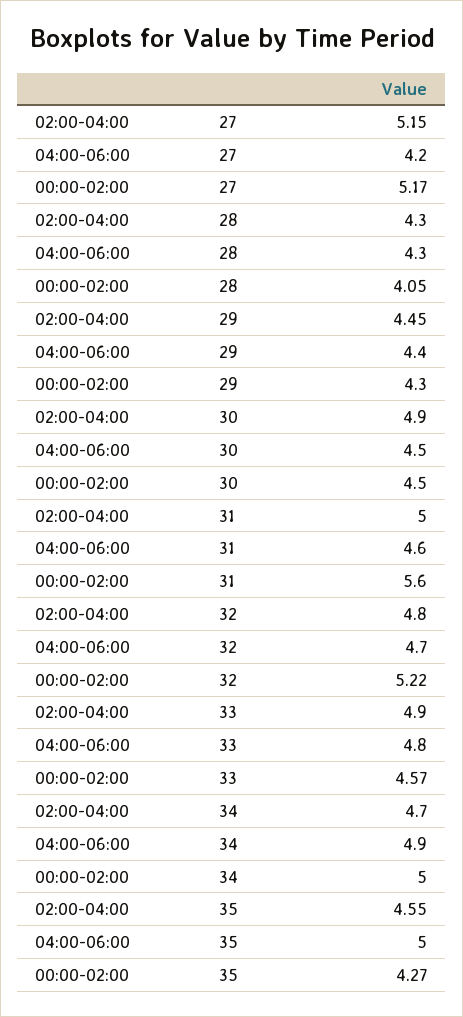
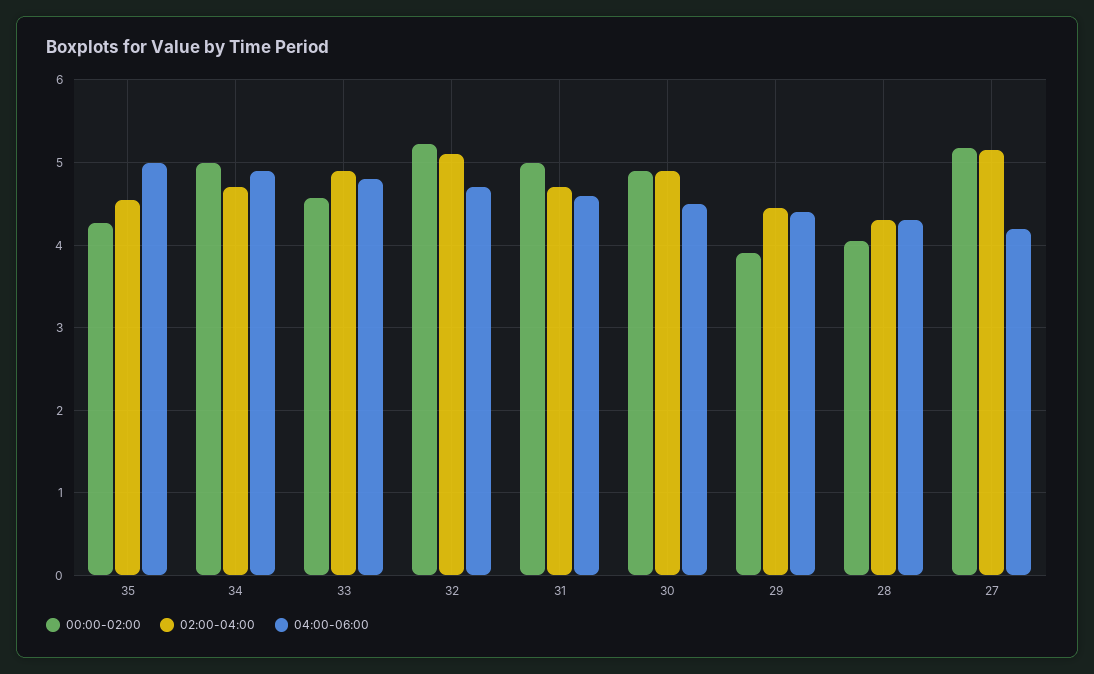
  {
    "02:00-04:00": {
      "27": 5.15,
      "28": 4.3,
      "29": 4.45,
      "30": 4.9,
-     "31": 5,
+     "31": 4.7,
-     "32": 4.8,
+     "32": 5.1,
      "33": 4.9,
      "34": 4.7,
      "35": 4.55
    },
    "04:00-06:00": {
      "27": 4.2,
      "28": 4.3,
      "29": 4.4,
      "30": 4.5,
      "31": 4.6,
      "32": 4.7,
      "33": 4.8,
      "34": 4.9,
      "35": 5
    },
    "00:00-02:00": {
      "27": 5.17,
      "28": 4.05,
-     "29": 4.3,
+     "29": 3.9,
-     "30": 4.5,
+     "30": 4.9,
-     "31": 5.6,
+     "31": 5,
      "32": 5.22,
      "33": 4.57,
      "34": 5,
      "35": 4.27
    }
  }

